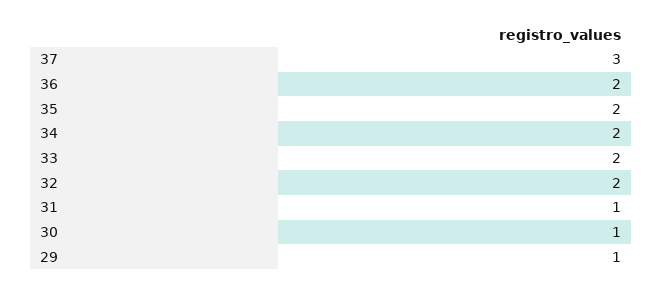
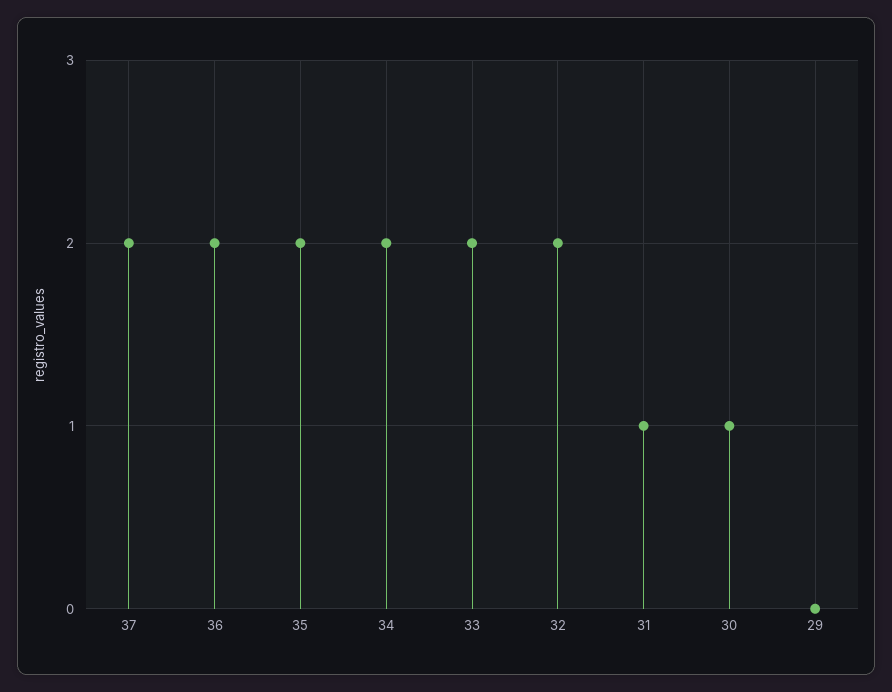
  {
-   "37": 3,
+   "37": 2,
    "36": 2,
    "35": 2,
    "34": 2,
    "33": 2,
    "32": 2,
    "31": 1,
    "30": 1,
-   "29": 1
+   "29": 0
  }

